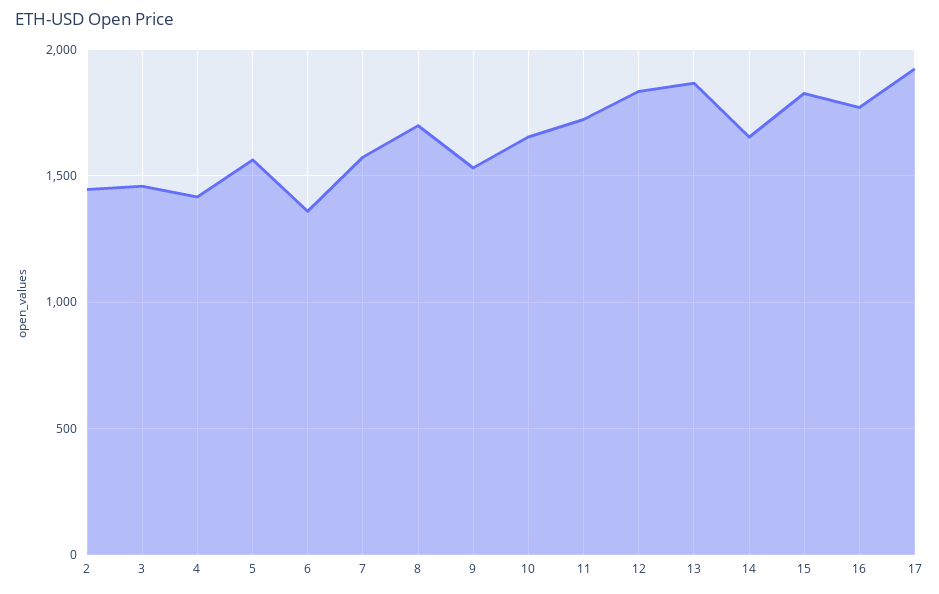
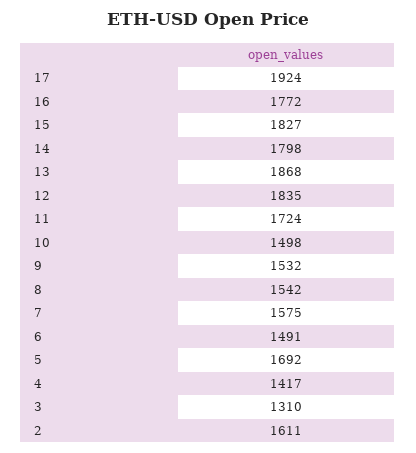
  {
-   "2": 1450,
+   "2": 1611,
-   "3": 1450,
+   "3": 1310,
    "4": 1417,
-   "5": 1550,
+   "5": 1692,
-   "6": 1350,
+   "6": 1491,
    "7": 1575,
-   "8": 1700,
+   "8": 1542,
    "9": 1532,
-   "10": 1650,
+   "10": 1498,
    "11": 1724,
    "12": 1835,
    "13": 1868,
-   "14": 1650,
+   "14": 1798,
    "15": 1827,
    "16": 1772,
    "17": 1924
  }

